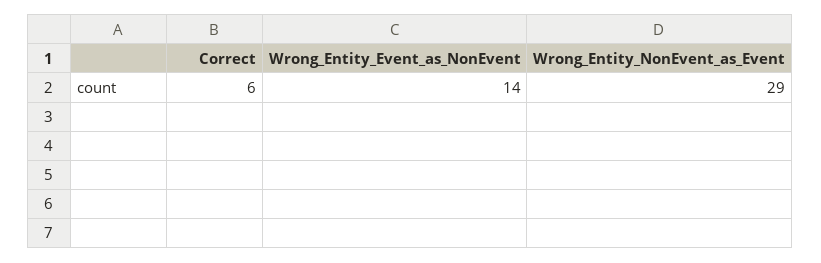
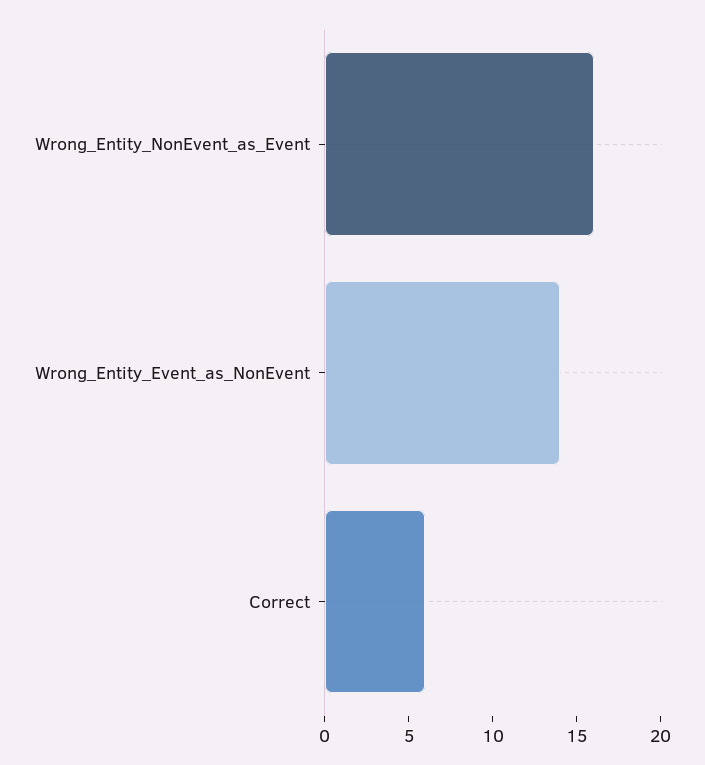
  {
    "Correct": 6,
    "Wrong_Entity_Event_as_NonEvent": 14,
-   "Wrong_Entity_NonEvent_as_Event": 29
+   "Wrong_Entity_NonEvent_as_Event": 16
  }

